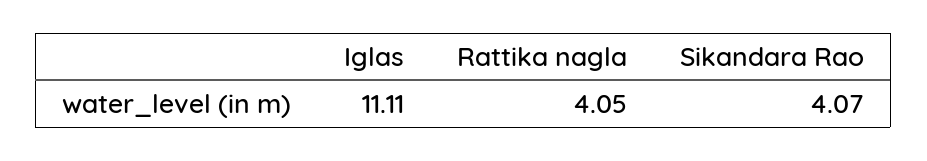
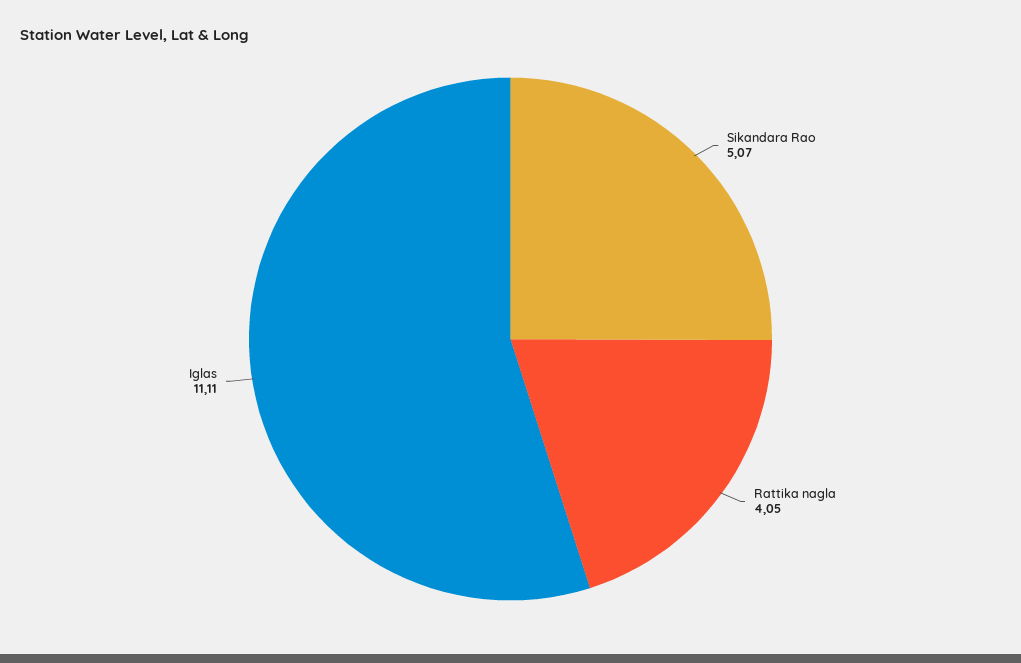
  {
    "Iglas": 11.11,
    "Rattika nagla": 4.05,
-   "Sikandara Rao": 4.07
+   "Sikandara Rao": 5.07
  }

